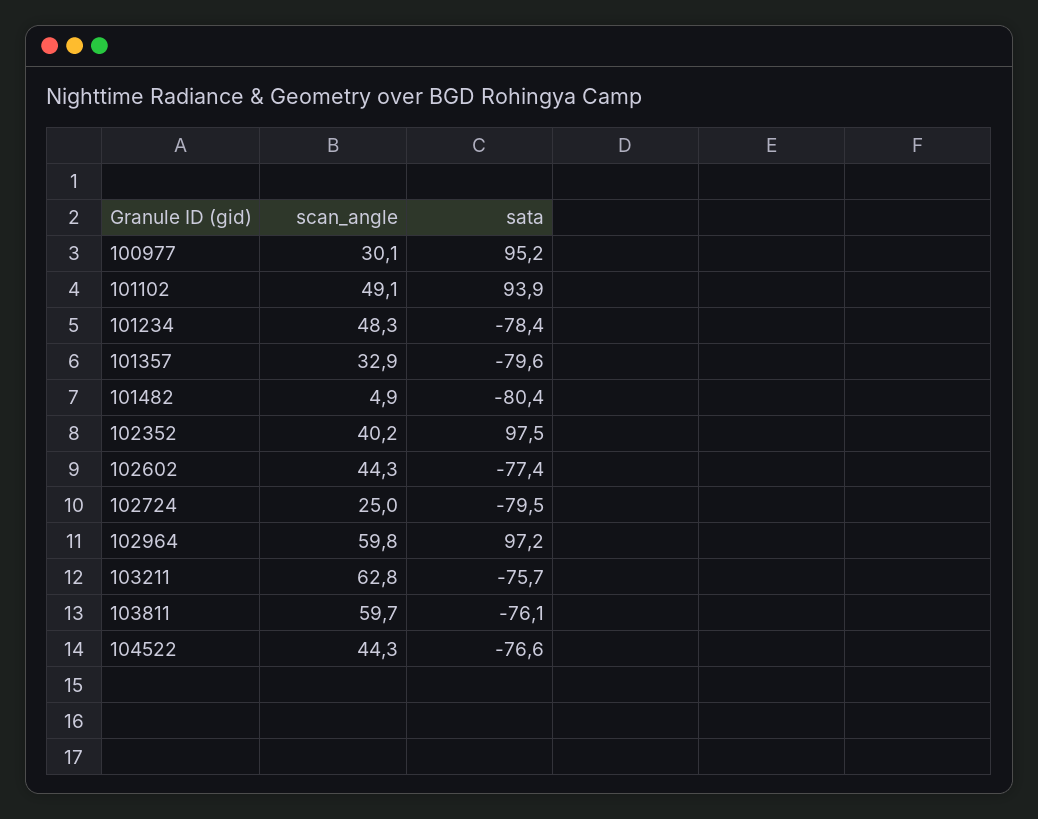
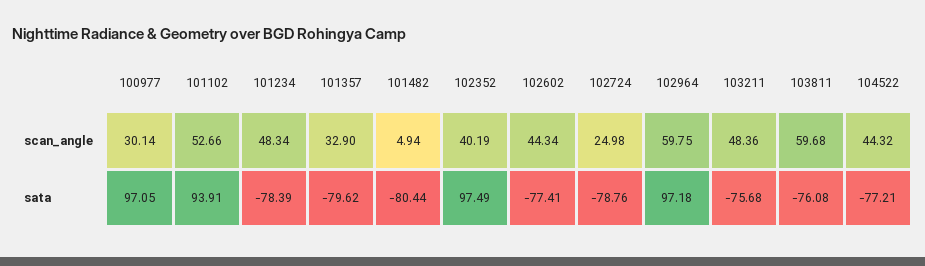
  {
    "scan_angle": {
      "100977": 30.14,
-     "101102": 49.1,
+     "101102": 52.66,
      "101234": 48.34,
      "101357": 32.9,
      "101482": 4.94,
      "102352": 40.19,
      "102602": 44.34,
      "102724": 24.98,
      "102964": 59.75,
-     "103211": 62.8,
+     "103211": 48.36,
      "103811": 59.68,
      "104522": 44.32
    },
    "sata": {
-     "100977": 95.2,
+     "100977": 97.05,
      "101102": 93.91,
      "101234": -78.39,
      "101357": -79.62,
      "101482": -80.44,
      "102352": 97.49,
      "102602": -77.41,
-     "102724": -79.5,
+     "102724": -78.76,
      "102964": 97.18,
      "103211": -75.68,
      "103811": -76.08,
-     "104522": -76.6
+     "104522": -77.21
    }
  }

